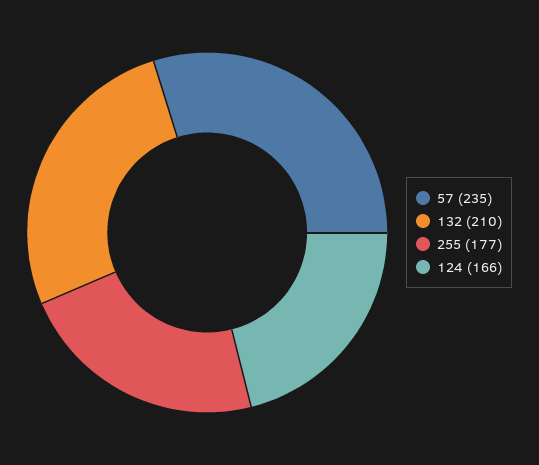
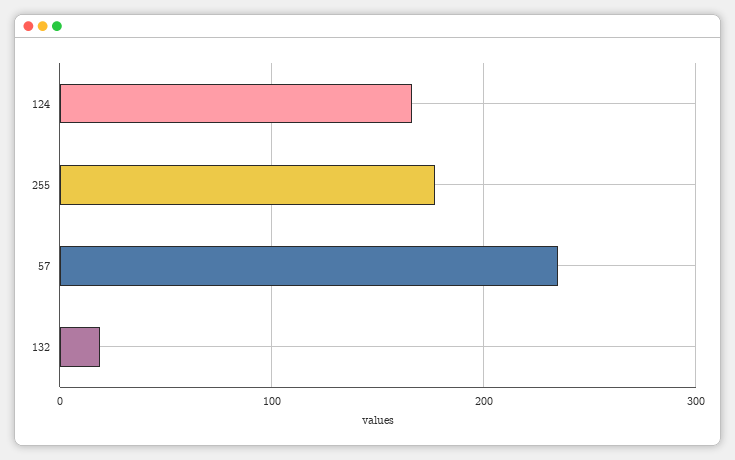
  {
    "57": 235,
-   "132": 210,
+   "132": 20,
    "255": 177,
    "124": 166
  }

